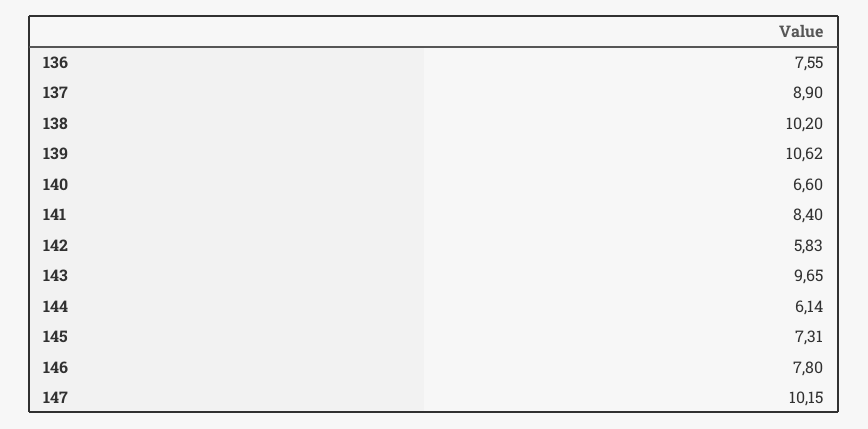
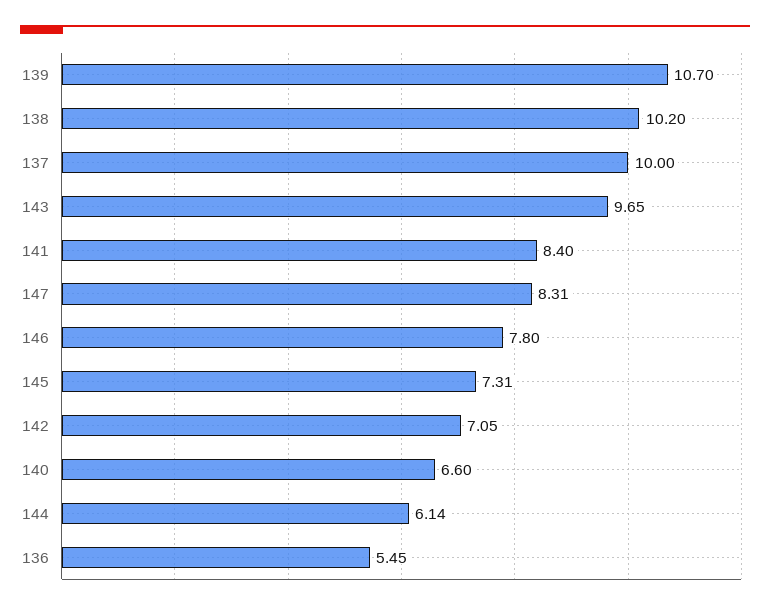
  {
-   "136": 7.55,
+   "136": 5.45,
-   "137": 8.9,
+   "137": 10,
    "138": 10.2,
-   "139": 10.62,
+   "139": 10.7,
    "140": 6.6,
    "141": 8.4,
-   "142": 5.83,
+   "142": 7.05,
    "143": 9.65,
    "144": 6.14,
    "145": 7.31,
    "146": 7.8,
-   "147": 10.15
+   "147": 8.31
  }

